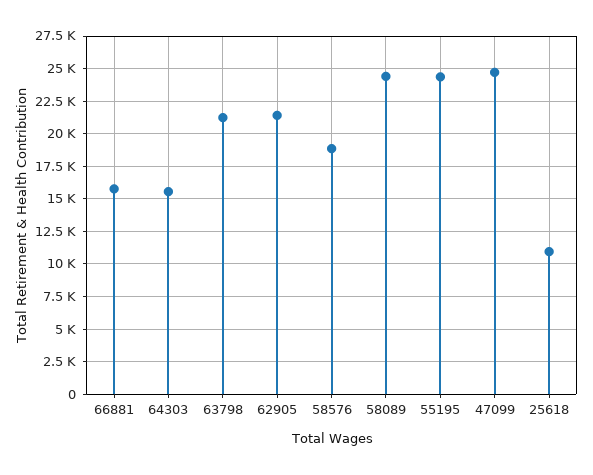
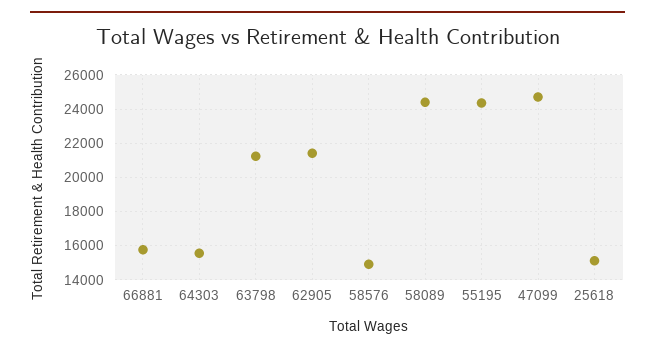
  {
    "66881": 16000,
    "64303": 15500,
    "63798": 21000,
    "62905": 21500,
-   "58576": 19000,
+   "58576": 15000,
    "58089": 24500,
    "55195": 24500,
    "47099": 24500,
-   "25618": 11000
+   "25618": 15000
  }

